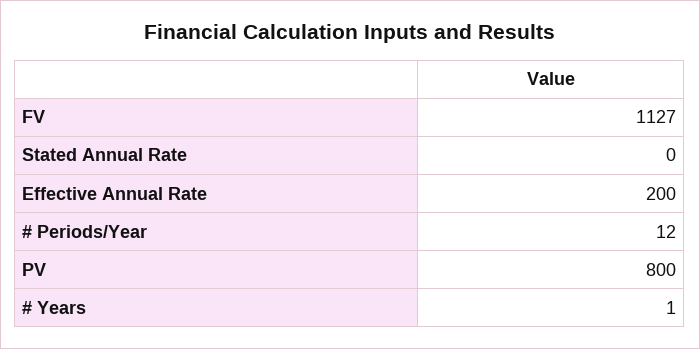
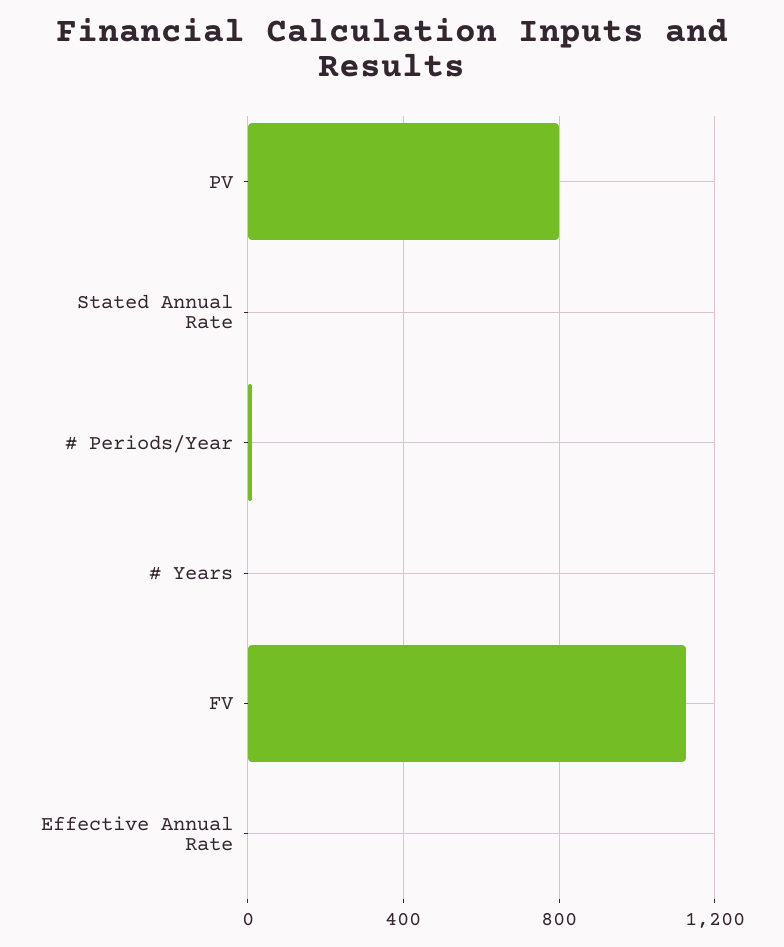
  {
    "FV": 1127,
    "Stated Annual Rate": 0,
-   "Effective Annual Rate": 200,
+   "Effective Annual Rate": 0,
    "# Periods/Year": 12,
    "PV": 800,
    "# Years": 1
  }

